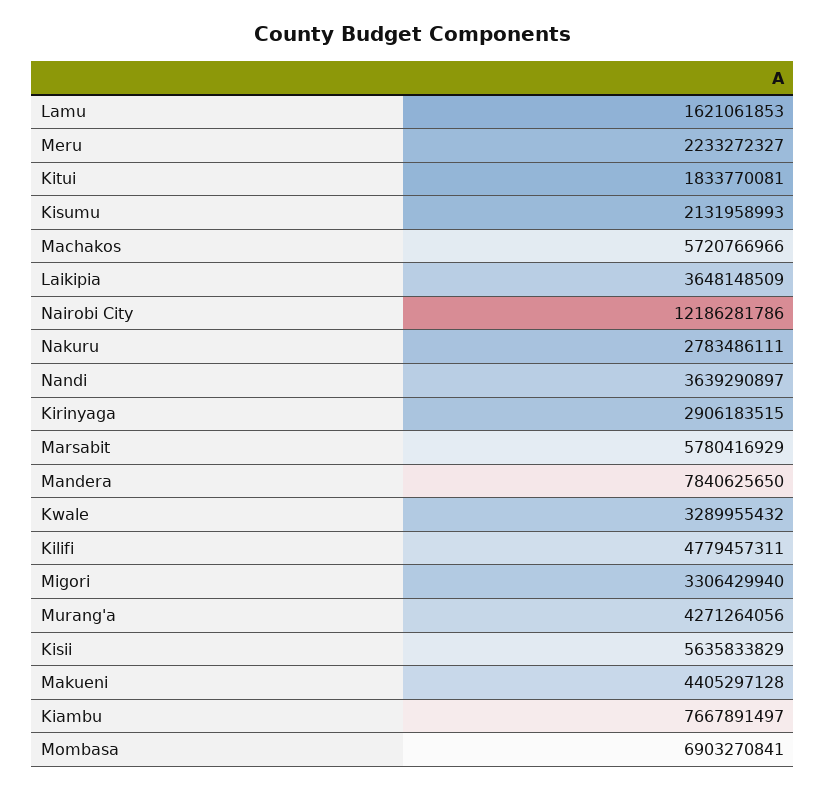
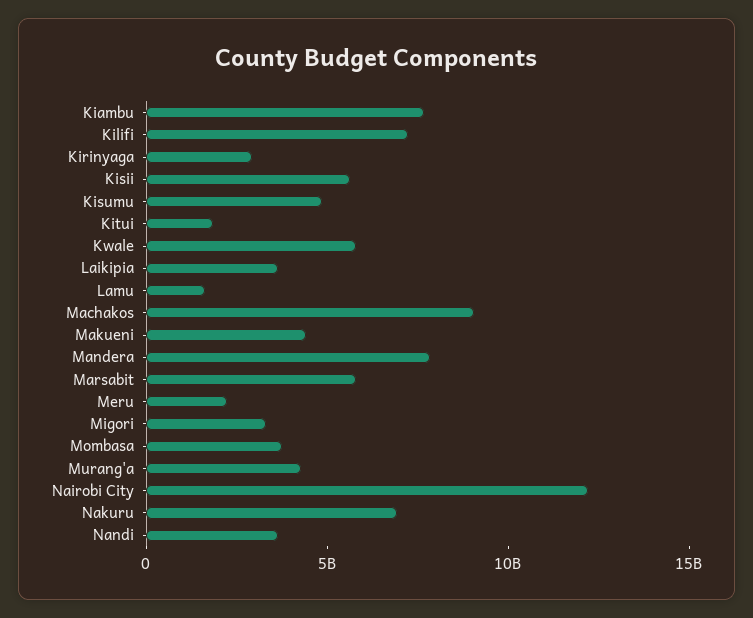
  {
    "Lamu": 1621061853,
    "Meru": 2233272327,
    "Kitui": 1833770081,
-   "Kisumu": 2131958993,
+   "Kisumu": 5000000000,
-   "Machakos": 5720766966,
+   "Machakos": 9000000000,
    "Laikipia": 3648148509,
    "Nairobi City": 12186281786,
-   "Nakuru": 2783486111,
+   "Nakuru": 7000000000,
    "Nandi": 3639290897,
    "Kirinyaga": 2906183515,
    "Marsabit": 5780416929,
    "Mandera": 7840625650,
-   "Kwale": 3289955432,
+   "Kwale": 6000000000,
-   "Kilifi": 4779457311,
+   "Kilifi": 7000000000,
    "Migori": 3306429940,
    "Murang'a": 4271264056,
    "Kisii": 5635833829,
    "Makueni": 4405297128,
    "Kiambu": 7667891497,
-   "Mombasa": 6903270841
+   "Mombasa": 4000000000
  }

